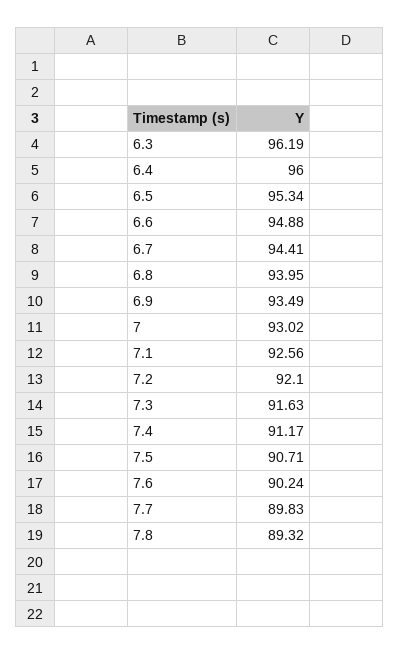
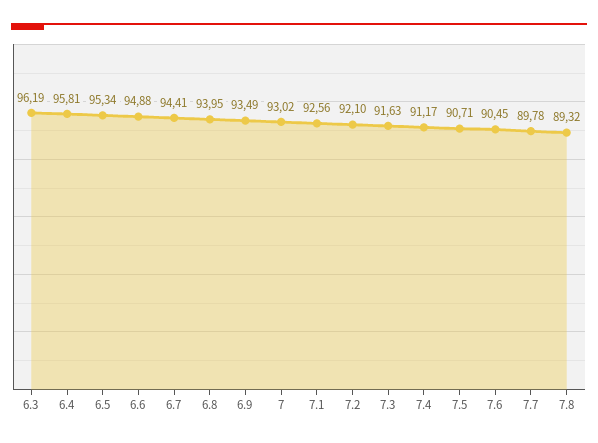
  {
    "6.3": 96.19,
-   "6.4": 96,
+   "6.4": 95.81,
    "6.5": 95.34,
    "6.6": 94.88,
    "6.7": 94.41,
    "6.8": 93.95,
    "6.9": 93.49,
    "7": 93.02,
    "7.1": 92.56,
    "7.2": 92.1,
    "7.3": 91.63,
    "7.4": 91.17,
    "7.5": 90.71,
-   "7.6": 90.24,
+   "7.6": 90.45,
-   "7.7": 89.83,
+   "7.7": 89.78,
    "7.8": 89.32
  }

